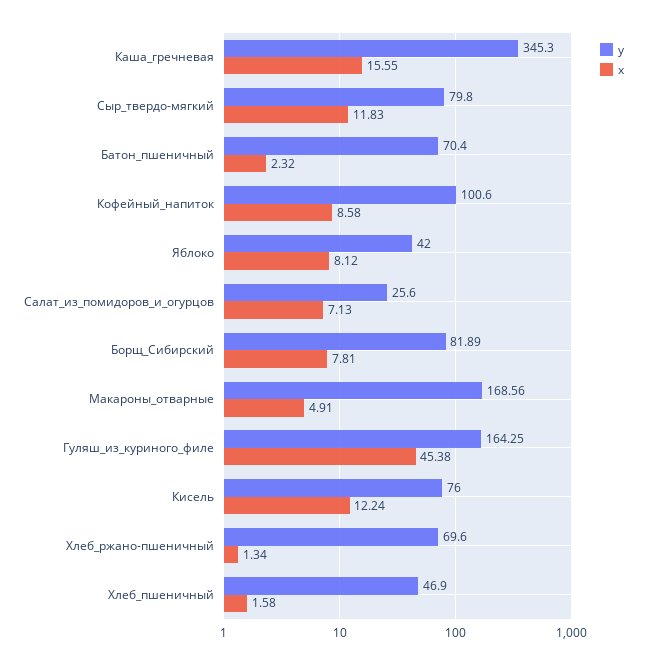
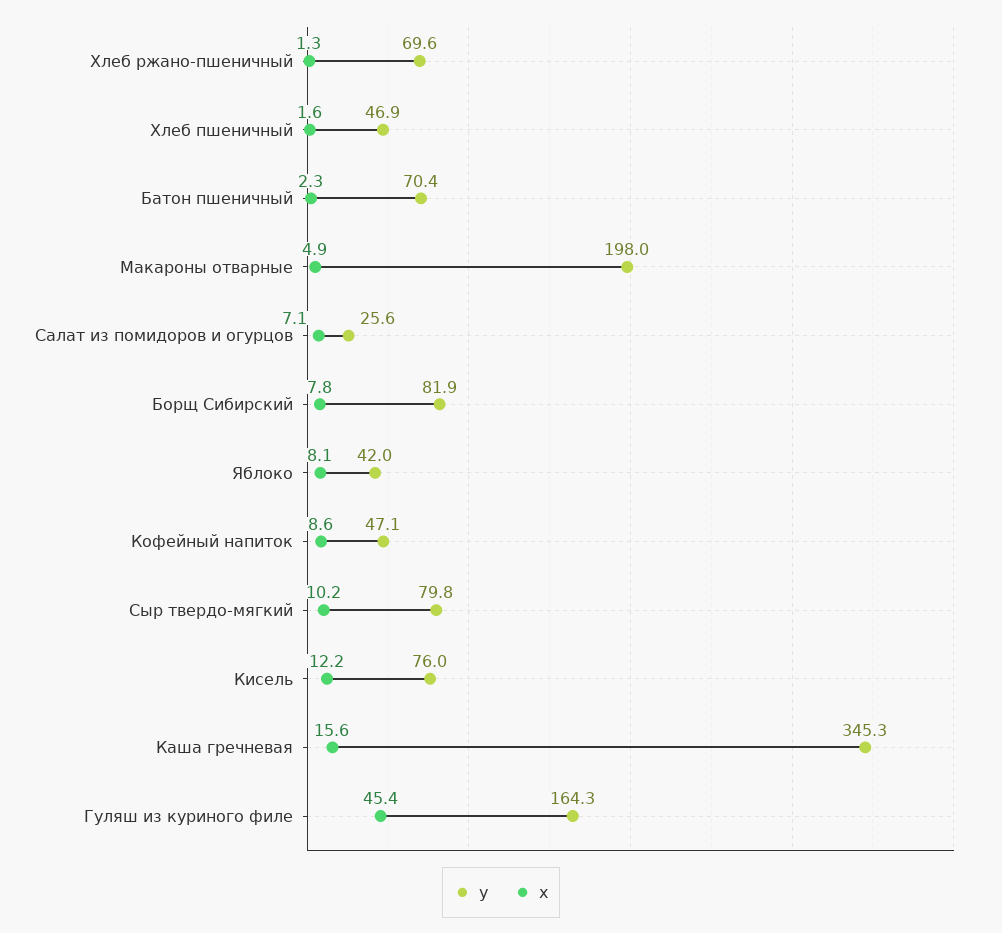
  {
    "y": {
      "Каша_гречневая": 345.3,
      "Сыр_твердо-мягкий": 79.8,
      "Батон_пшеничный": 70.4,
-     "Кофейный_напиток": 100.6,
+     "Кофейный_напиток": 47.1,
      "Яблоко": 42,
      "Салат_из_помидоров_и_огурцов": 25.6,
      "Борщ_Сибирский": 81.89,
-     "Макароны_отварные": 168.56,
+     "Макароны_отварные": 198,
      "Гуляш_из_куриного_филе": 164.25,
      "Кисель": 76,
      "Хлеб_ржано-пшеничный": 69.6,
      "Хлеб_пшеничный": 46.9
    },
    "x": {
      "Каша_гречневая": 15.55,
-     "Сыр_твердо-мягкий": 11.83,
+     "Сыр_твердо-мягкий": 10.2,
      "Батон_пшеничный": 2.32,
      "Кофейный_напиток": 8.58,
      "Яблоко": 8.12,
      "Салат_из_помидоров_и_огурцов": 7.13,
      "Борщ_Сибирский": 7.81,
      "Макароны_отварные": 4.91,
      "Гуляш_из_куриного_филе": 45.38,
      "Кисель": 12.24,
      "Хлеб_ржано-пшеничный": 1.34,
      "Хлеб_пшеничный": 1.58
    }
  }

